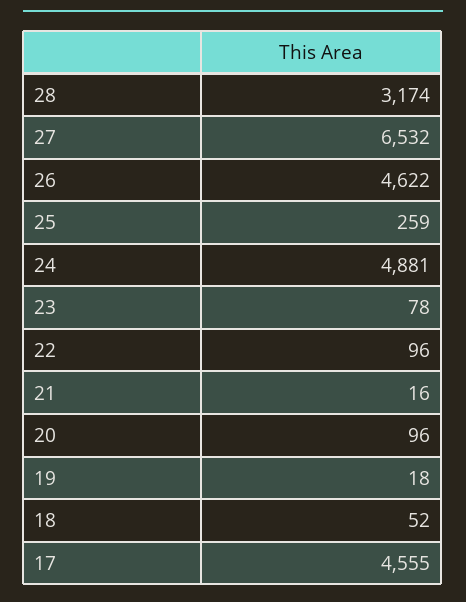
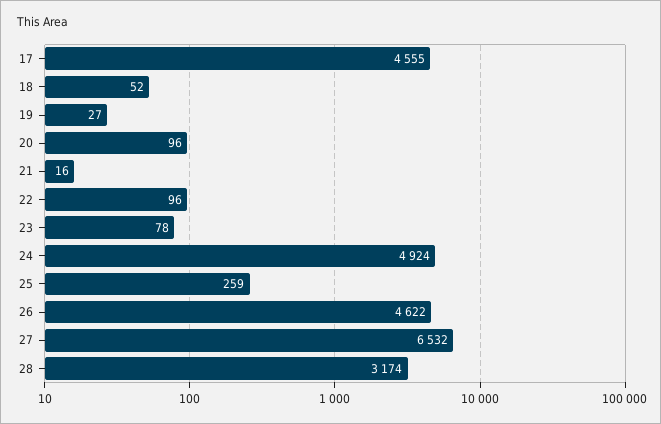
  {
    "28": 3174,
    "27": 6532,
    "26": 4622,
    "25": 259,
-   "24": 4881,
+   "24": 4924,
    "23": 78,
    "22": 96,
    "21": 16,
    "20": 96,
-   "19": 18,
+   "19": 27,
    "18": 52,
    "17": 4555
  }

